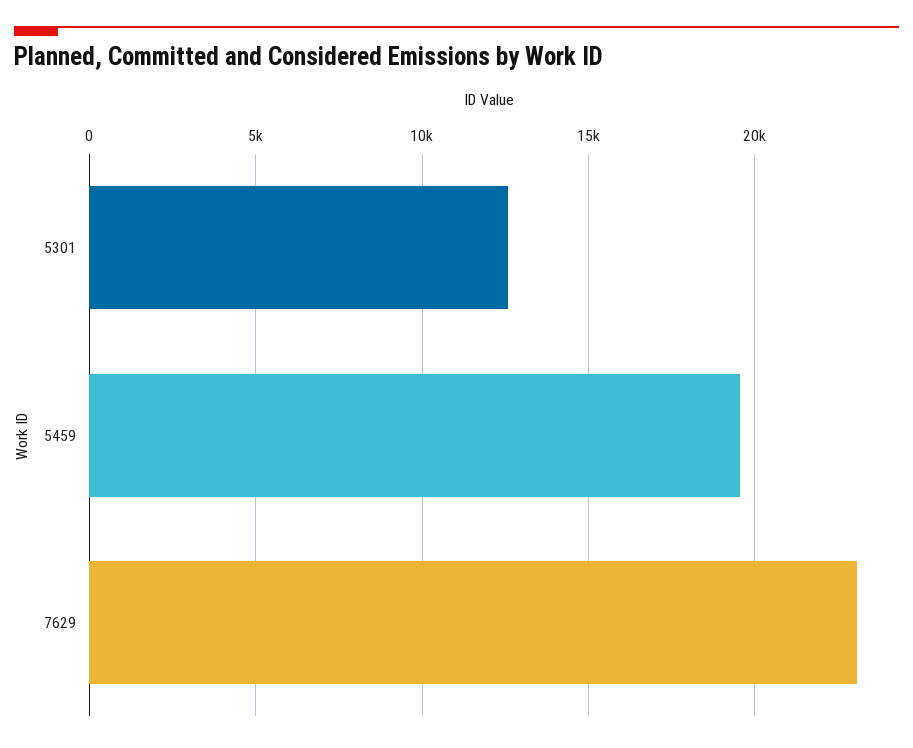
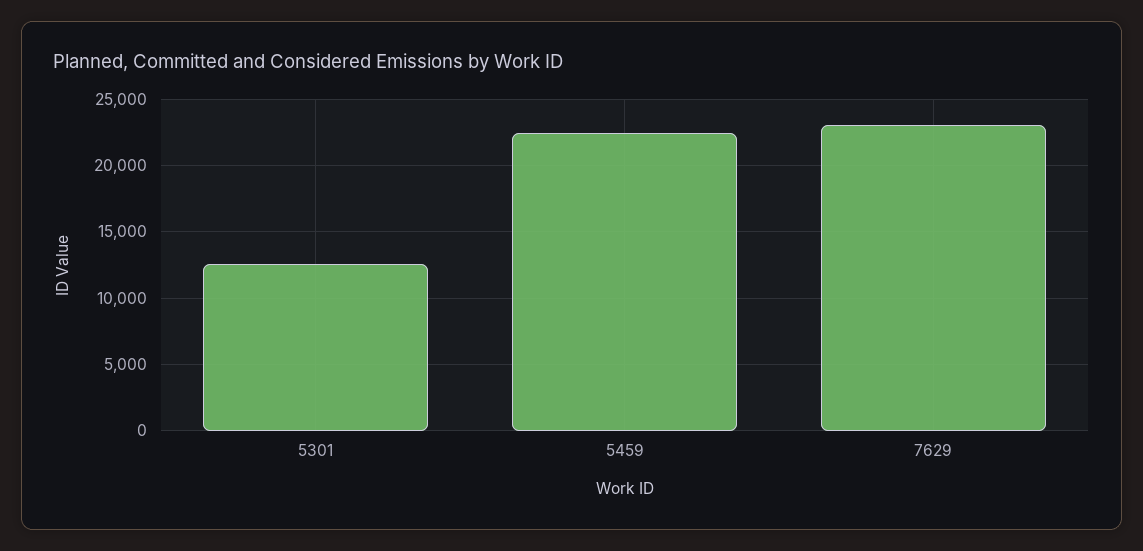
  {
    "5301": 12500,
-   "5459": 19500,
+   "5459": 22500,
    "7629": 23000
  }

